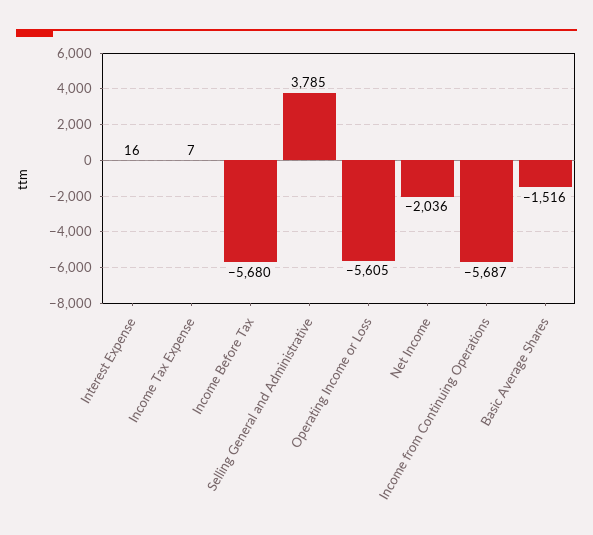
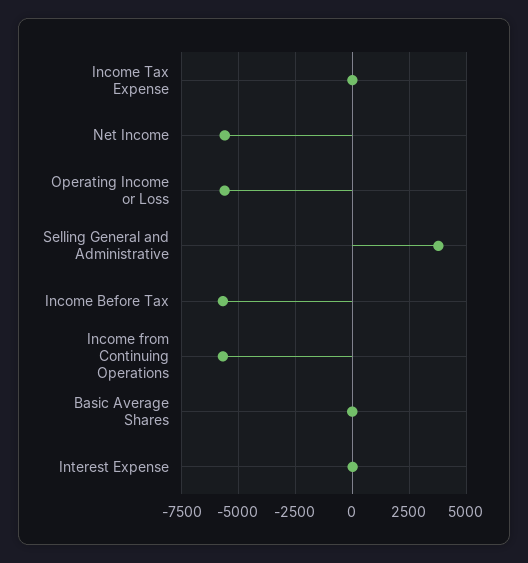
  {
    "Interest Expense": 16,
    "Income Tax Expense": 7,
    "Income Before Tax": -5680,
    "Selling General and Administrative": 3785,
    "Operating Income or Loss": -5605,
-   "Net Income": -2036,
+   "Net Income": -5500,
    "Income from Continuing Operations": -5687,
-   "Basic Average Shares": -1516
+   "Basic Average Shares": 0
  }

